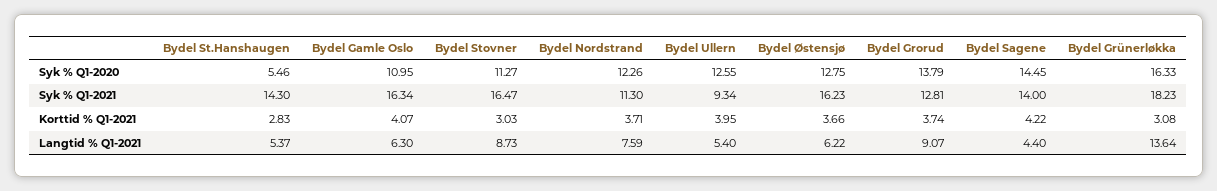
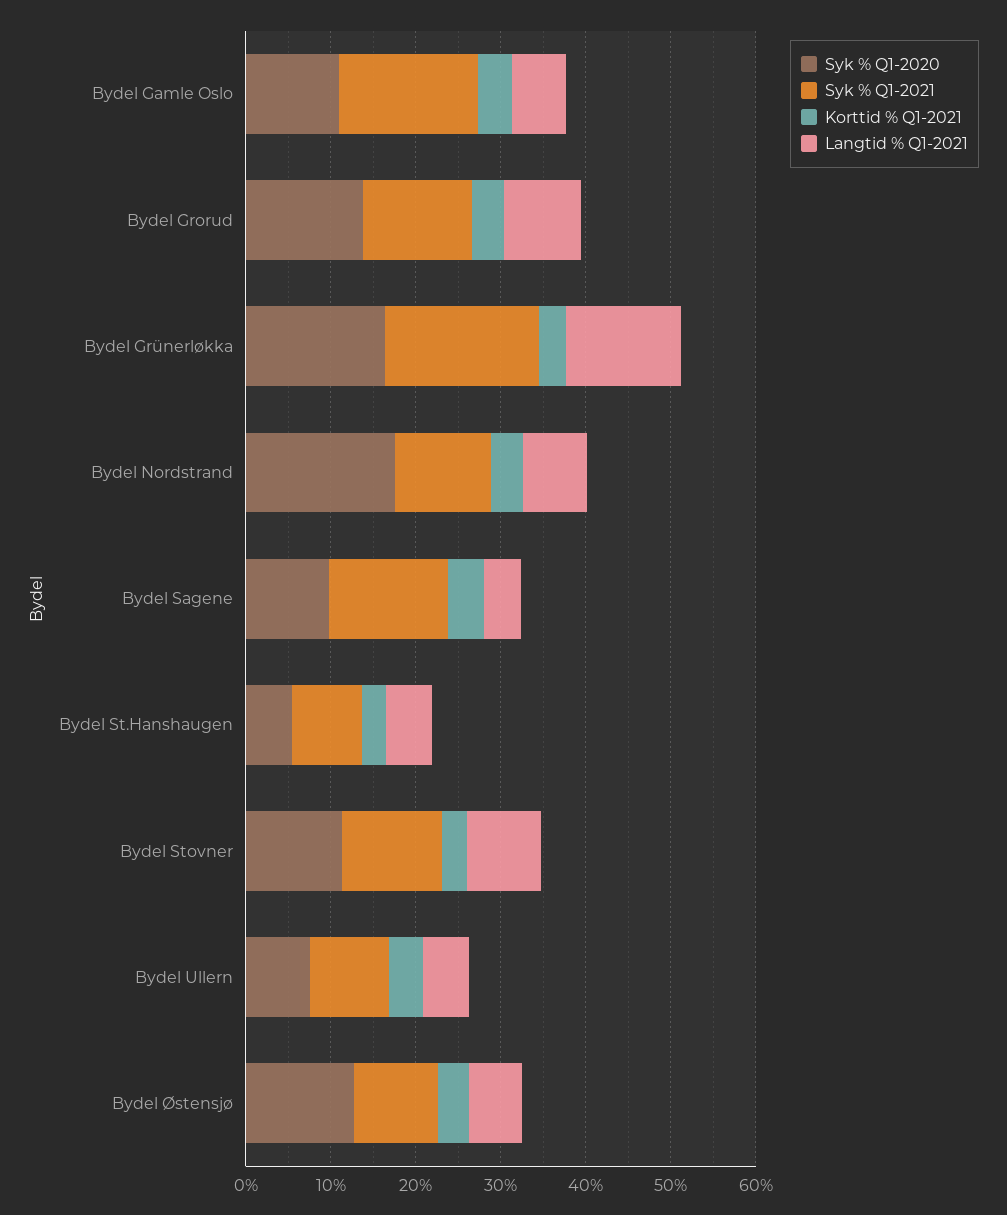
  {
    "Syk % Q1-2020": {
      "Bydel St.Hanshaugen": 5.46,
      "Bydel Gamle Oslo": 10.95,
      "Bydel Stovner": 11.27,
-     "Bydel Nordstrand": 12.26,
+     "Bydel Nordstrand": 18,
-     "Bydel Ullern": 12.55,
+     "Bydel Ullern": 8,
      "Bydel Østensjø": 12.75,
      "Bydel Grorud": 13.79,
-     "Bydel Sagene": 14.45,
+     "Bydel Sagene": 10,
      "Bydel Grünerløkka": 16.33
    },
    "Syk % Q1-2021": {
-     "Bydel St.Hanshaugen": 14.3,
+     "Bydel St.Hanshaugen": 8,
      "Bydel Gamle Oslo": 16.34,
-     "Bydel Stovner": 16.47,
+     "Bydel Stovner": 12,
      "Bydel Nordstrand": 11.3,
      "Bydel Ullern": 9.34,
-     "Bydel Østensjø": 16.23,
+     "Bydel Østensjø": 10,
      "Bydel Grorud": 12.81,
      "Bydel Sagene": 14,
      "Bydel Grünerløkka": 18.23
    },
    "Korttid % Q1-2021": {
      "Bydel St.Hanshaugen": 2.83,
      "Bydel Gamle Oslo": 4.07,
      "Bydel Stovner": 3.03,
      "Bydel Nordstrand": 3.71,
      "Bydel Ullern": 3.95,
      "Bydel Østensjø": 3.66,
      "Bydel Grorud": 3.74,
      "Bydel Sagene": 4.22,
      "Bydel Grünerløkka": 3.08
    },
    "Langtid % Q1-2021": {
      "Bydel St.Hanshaugen": 5.37,
      "Bydel Gamle Oslo": 6.3,
      "Bydel Stovner": 8.73,
      "Bydel Nordstrand": 7.59,
      "Bydel Ullern": 5.4,
      "Bydel Østensjø": 6.22,
      "Bydel Grorud": 9.07,
      "Bydel Sagene": 4.4,
      "Bydel Grünerløkka": 13.64
    }
  }

